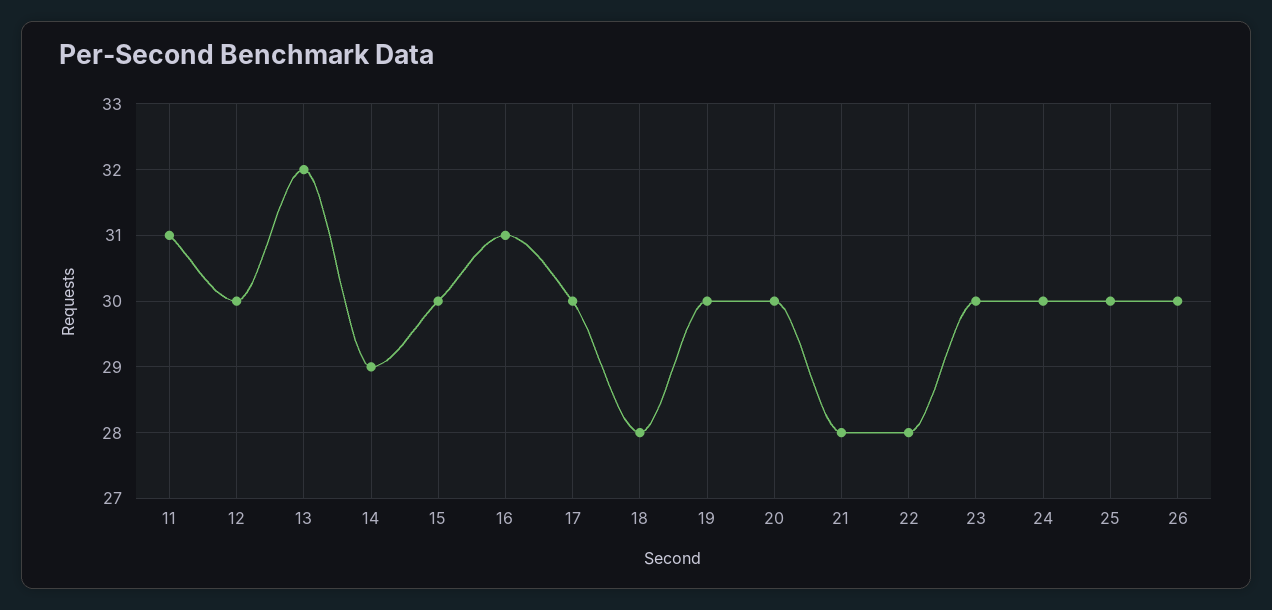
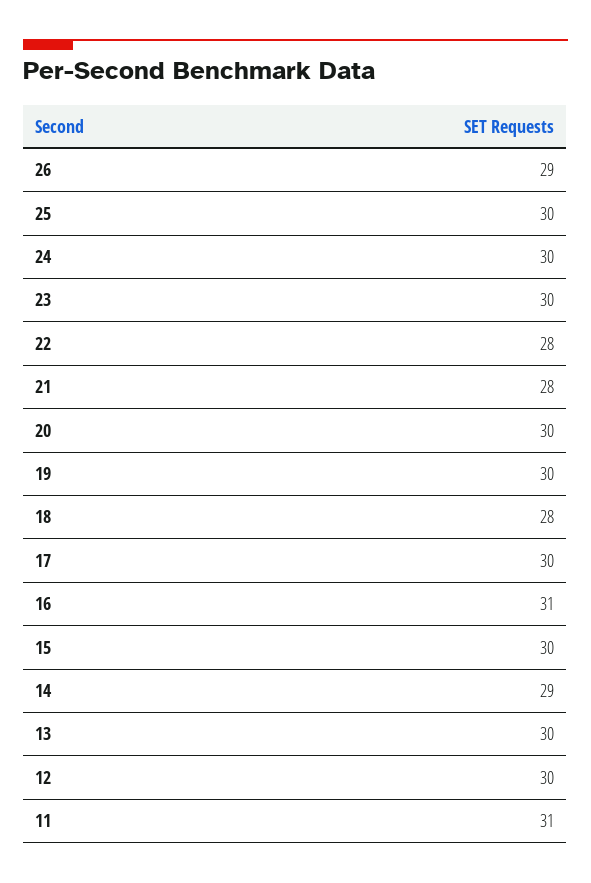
  {
    "11": 31,
    "12": 30,
-   "13": 32,
+   "13": 30,
    "14": 29,
    "15": 30,
    "16": 31,
    "17": 30,
    "18": 28,
    "19": 30,
    "20": 30,
    "21": 28,
    "22": 28,
    "23": 30,
    "24": 30,
    "25": 30,
-   "26": 30
+   "26": 29
  }

